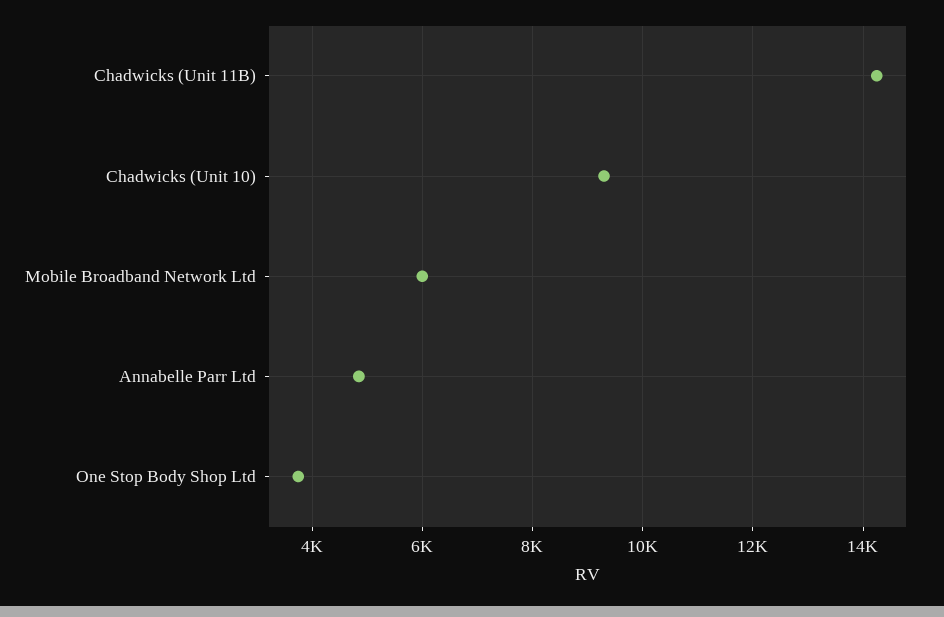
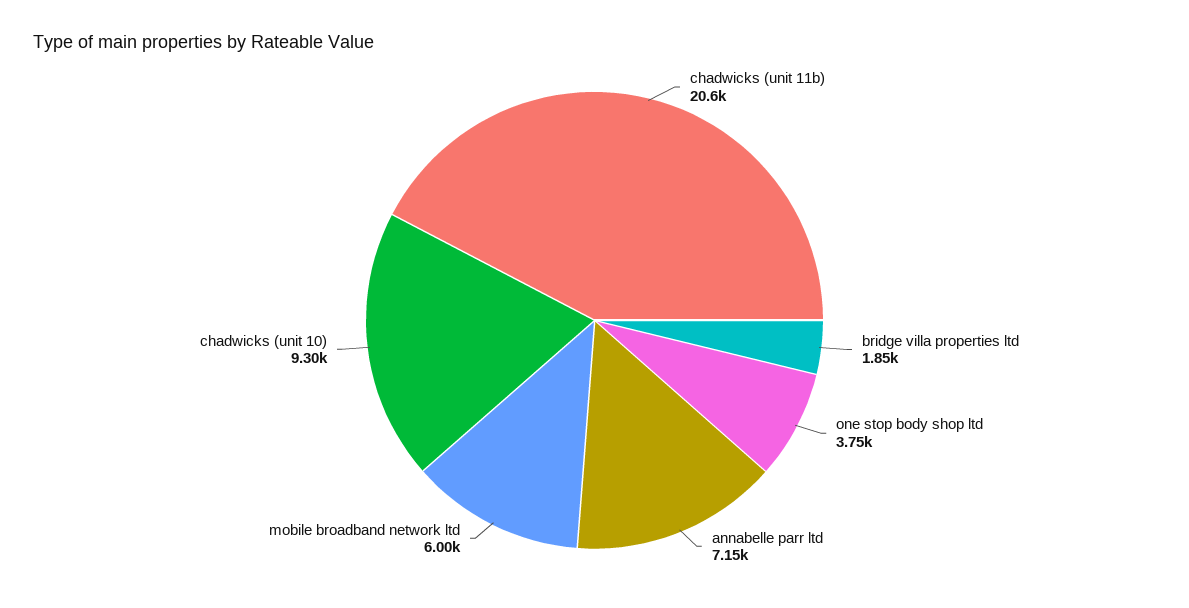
  {
-   "Chadwicks (Unit 11B)": 14200,
+   "Chadwicks (Unit 11B)": 20600,
    "Chadwicks (Unit 10)": 9300,
    "Mobile Broadband Network Ltd": 6000,
-   "Annabelle Parr Ltd": 4800,
+   "Annabelle Parr Ltd": 7150,
-   "One Stop Body Shop Ltd": 3750
+   "One Stop Body Shop Ltd": 3750,
+   "bridge villa properties ltd": 1850
  }

